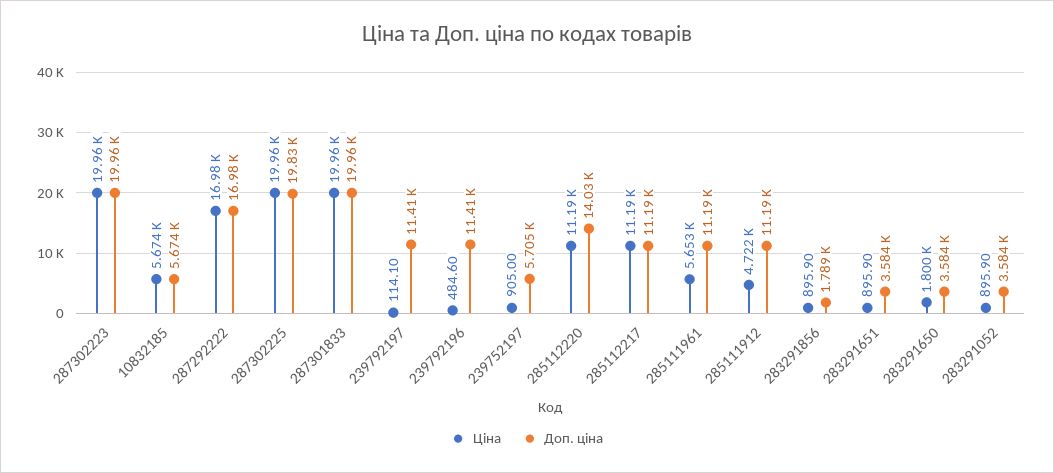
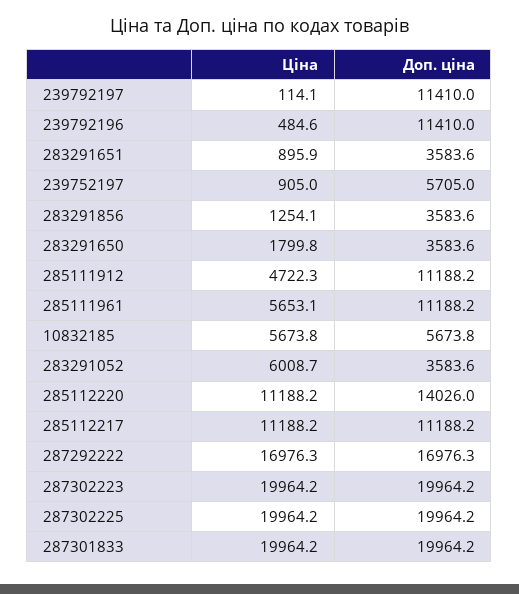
  {
    "Ціна": {
      "287302223": 19964.2,
      "10832185": 5673.8,
      "287292222": 16976.3,
      "287302225": 19964.2,
      "287301833": 19964.2,
      "239792197": 114.1,
      "239792196": 484.6,
      "239752197": 905,
      "285112220": 11188.2,
      "285112217": 11188.2,
      "285111961": 5653.1,
      "285111912": 4722.3,
-     "283291856": 895.9,
+     "283291856": 1254.1,
      "283291651": 895.9,
      "283291650": 1799.8,
-     "283291052": 895.9
+     "283291052": 6008.7
    },
    "Доп. ціна": {
      "287302223": 19964.2,
      "10832185": 5673.8,
      "287292222": 16976.3,
-     "287302225": 19830,
+     "287302225": 19964.2,
      "287301833": 19964.2,
      "239792197": 11410,
      "239792196": 11410,
      "239752197": 5705,
      "285112220": 14026,
      "285112217": 11188.2,
      "285111961": 11188.2,
      "285111912": 11188.2,
-     "283291856": 1789,
+     "283291856": 3583.6,
      "283291651": 3583.6,
      "283291650": 3583.6,
      "283291052": 3583.6
    }
  }

